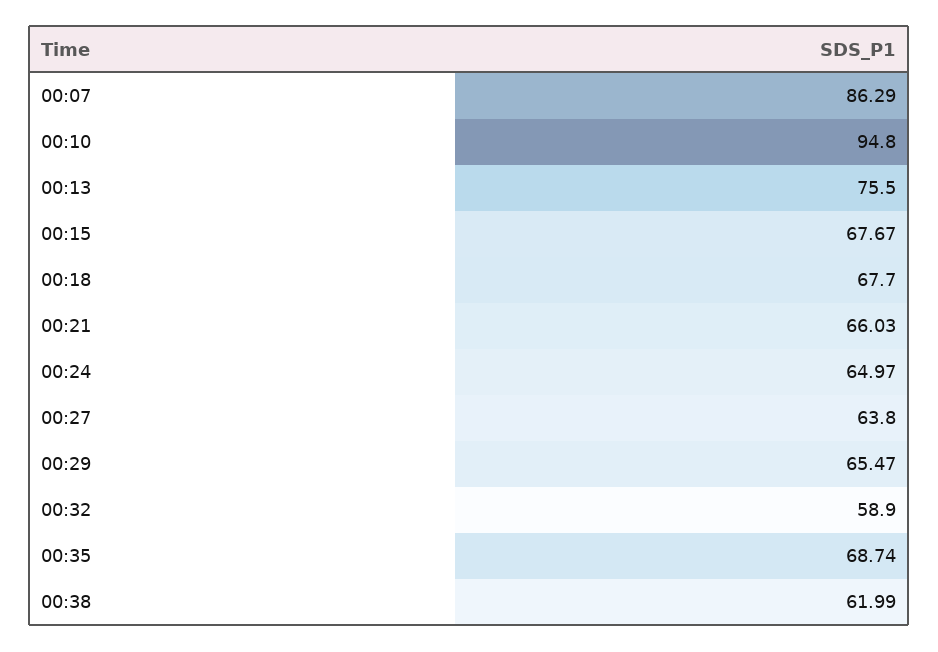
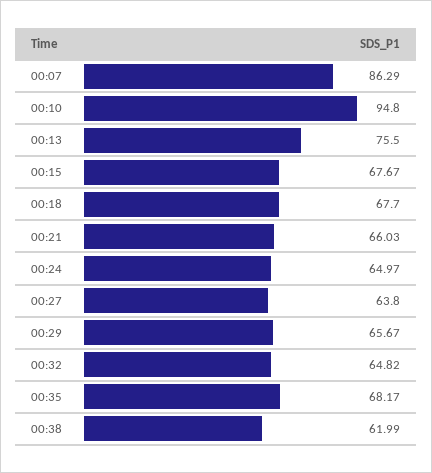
  {
    "00:07": 86.29,
    "00:10": 94.8,
    "00:13": 75.5,
    "00:15": 67.67,
    "00:18": 67.7,
    "00:21": 66.03,
    "00:24": 64.97,
    "00:27": 63.8,
-   "00:29": 65.47,
+   "00:29": 65.67,
-   "00:32": 58.9,
+   "00:32": 64.82,
-   "00:35": 68.74,
+   "00:35": 68.17,
    "00:38": 61.99
  }

